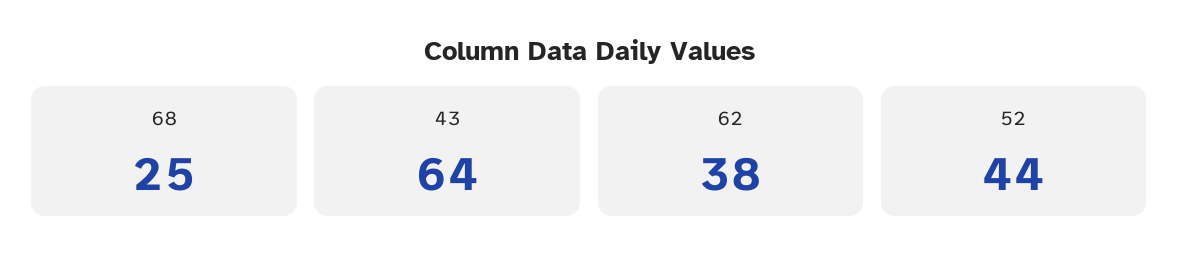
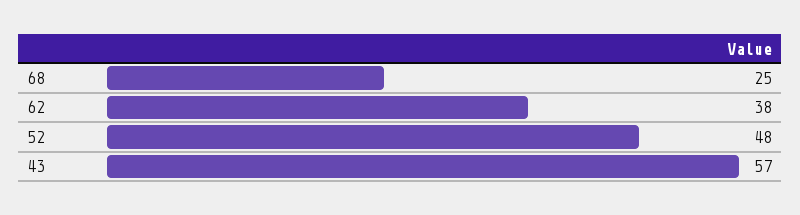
  {
    "68": 25,
-   "43": 64,
+   "43": 57,
    "62": 38,
-   "52": 44
+   "52": 48
  }

